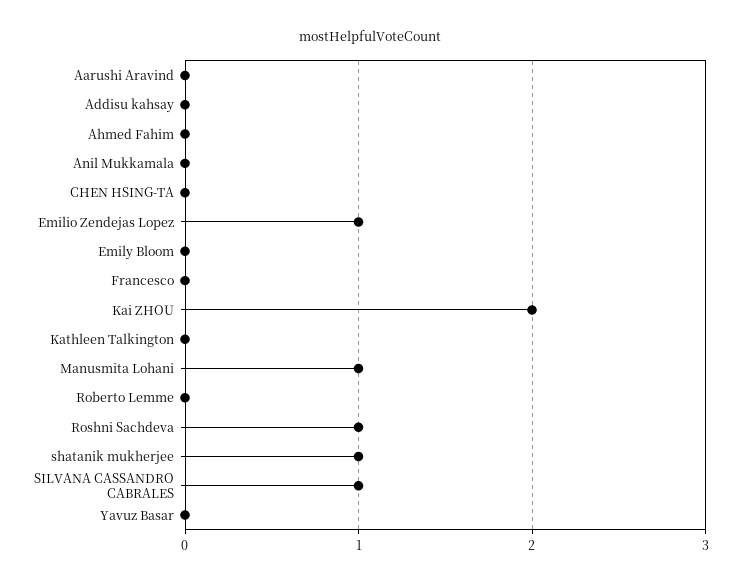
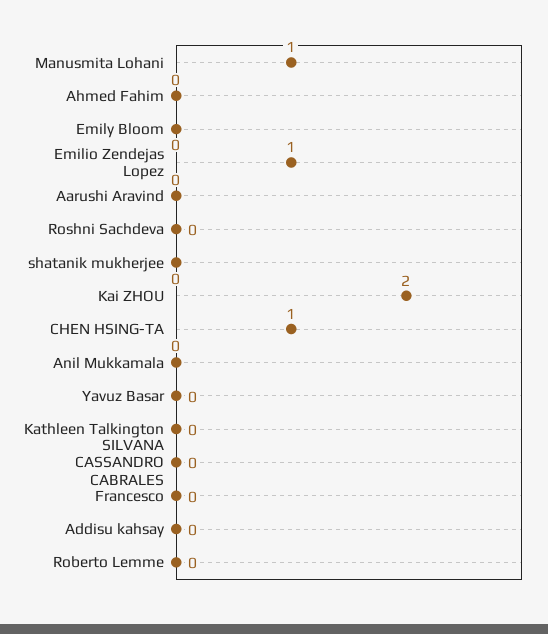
  {
    "Aarushi Aravind": 0,
    "Addisu kahsay": 0,
    "Ahmed Fahim": 0,
    "Anil Mukkamala": 0,
-   "CHEN HSING-TA": 0,
+   "CHEN HSING-TA": 1,
    "Emilio Zendejas Lopez": 1,
    "Emily Bloom": 0,
    "Francesco": 0,
    "Kai ZHOU": 2,
    "Kathleen Talkington": 0,
    "Manusmita Lohani": 1,
    "Roberto Lemme": 0,
-   "Roshni Sachdeva": 1,
+   "Roshni Sachdeva": 0,
-   "shatanik mukherjee": 1,
+   "shatanik mukherjee": 0,
-   "SILVANA CASSANDRO CABRALES": 1,
+   "SILVANA CASSANDRO CABRALES": 0,
    "Yavuz Basar": 0
  }

